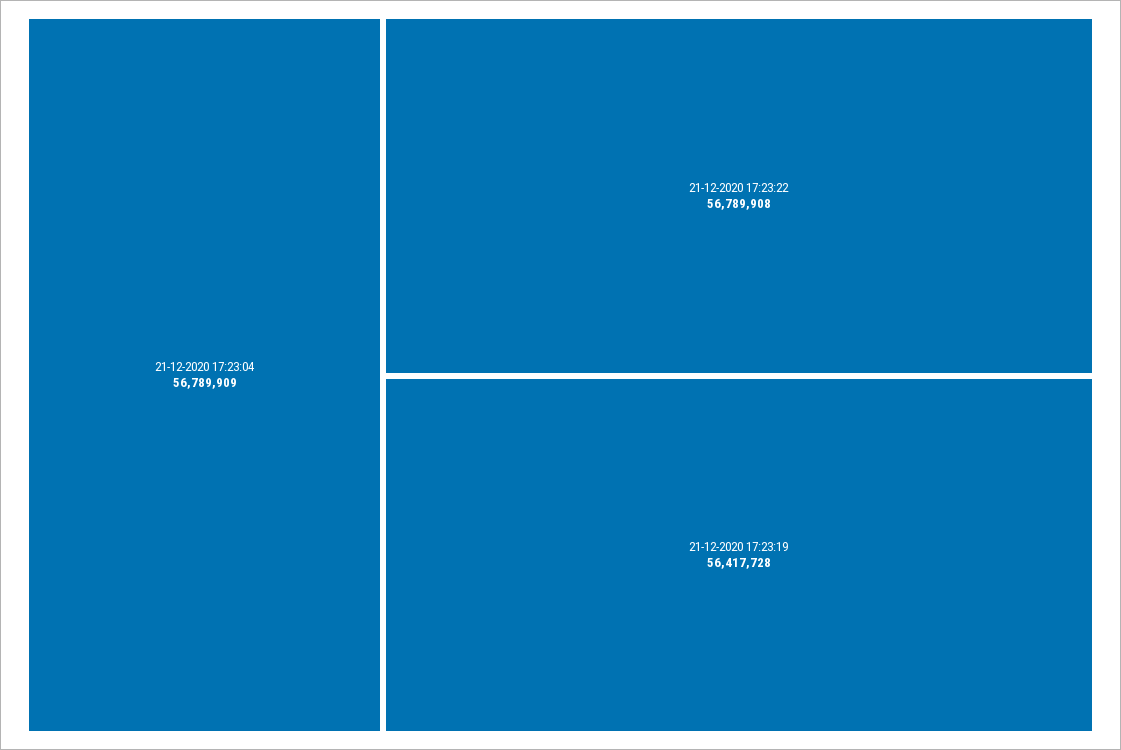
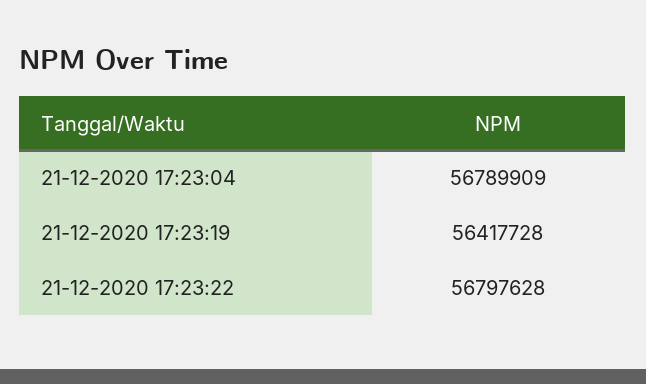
  {
    "21-12-2020 17:23:04": 56789909,
-   "21-12-2020 17:23:22": 56789908,
+   "21-12-2020 17:23:22": 56797628,
    "21-12-2020 17:23:19": 56417728
  }

